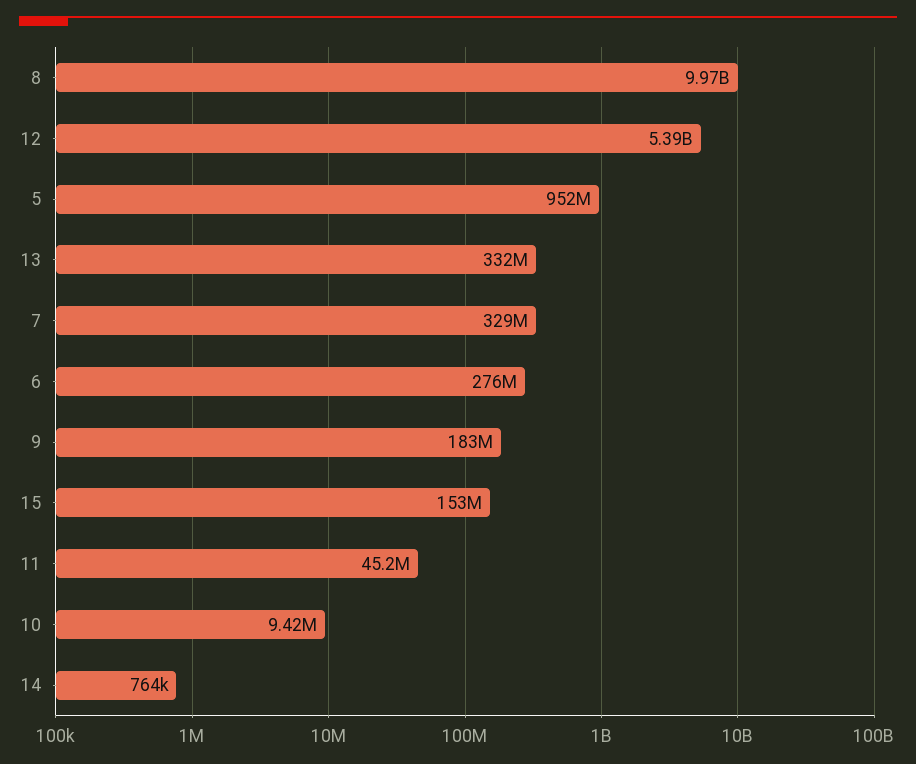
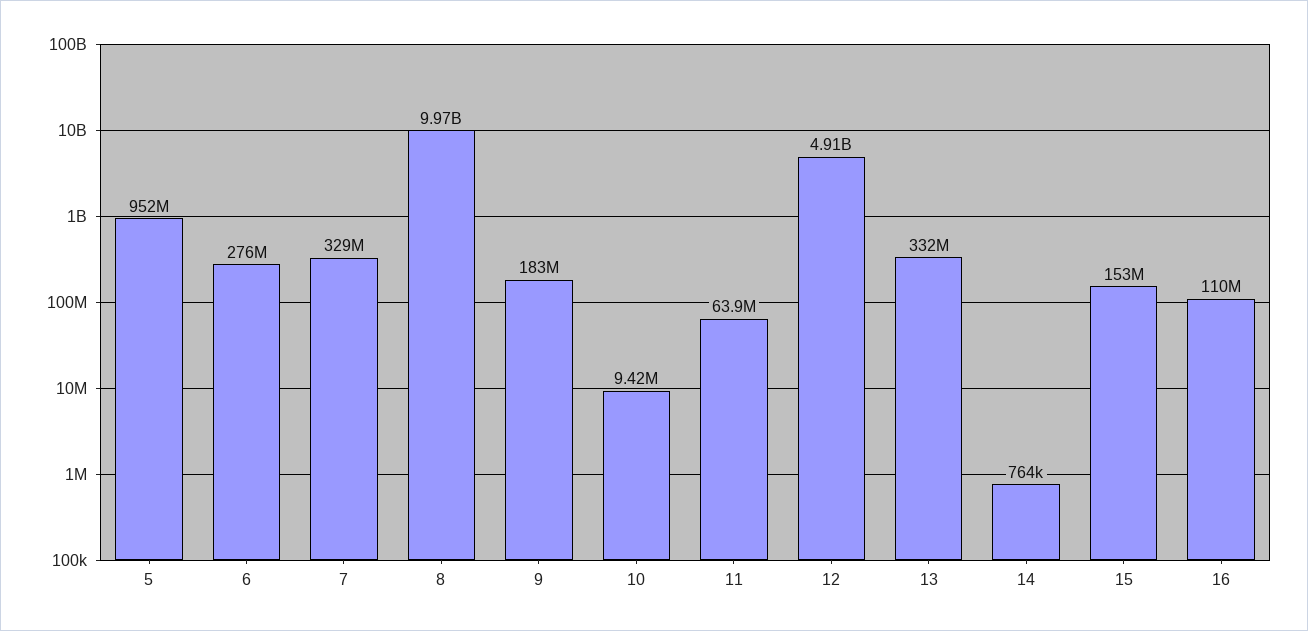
  {
    "8": 9970000000,
-   "12": 5390000000,
+   "12": 4910000000,
    "5": 952000000,
    "13": 332000000,
    "7": 329000000,
    "6": 276000000,
    "9": 183000000,
    "15": 153000000,
-   "11": 45200000,
+   "11": 63900000,
    "10": 9420000,
-   "14": 764000
+   "14": 764000,
+   "16": 110000000
  }

